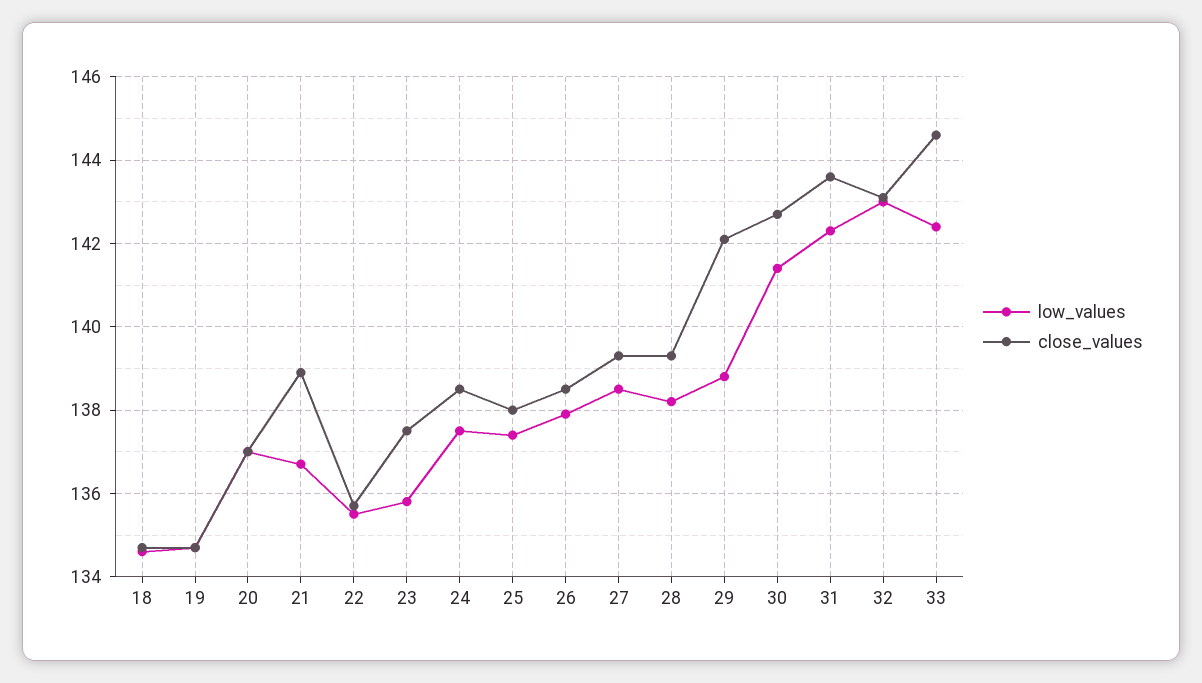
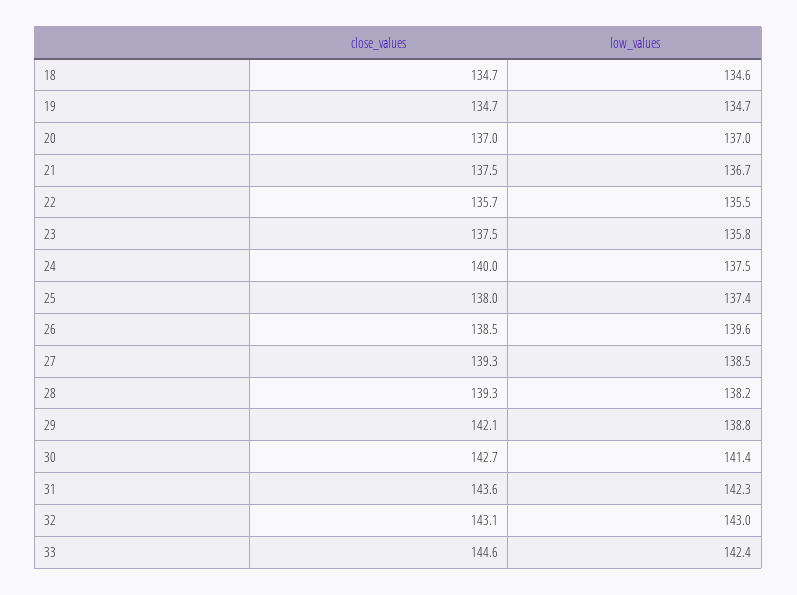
  {
    "low_values": {
      "18": 134.6,
      "19": 134.7,
      "20": 137,
      "21": 136.7,
      "22": 135.5,
      "23": 135.8,
      "24": 137.5,
      "25": 137.4,
-     "26": 138,
+     "26": 139.6,
      "27": 138.5,
      "28": 138.2,
      "29": 138.8,
      "30": 141.4,
      "31": 142.3,
      "32": 143,
      "33": 142.4
    },
    "close_values": {
      "18": 134.7,
      "19": 134.7,
      "20": 137,
-     "21": 139,
+     "21": 137.5,
      "22": 135.7,
      "23": 137.5,
-     "24": 138.5,
+     "24": 140,
      "25": 138,
      "26": 138.5,
      "27": 139.3,
      "28": 139.3,
      "29": 142.1,
      "30": 142.7,
      "31": 143.6,
      "32": 143.1,
      "33": 144.6
    }
  }

